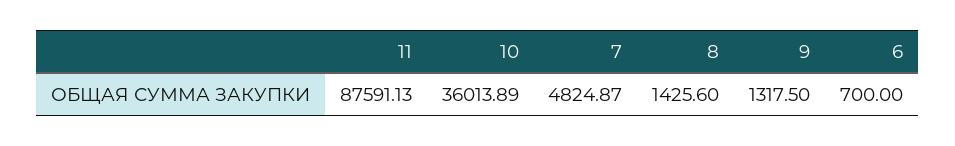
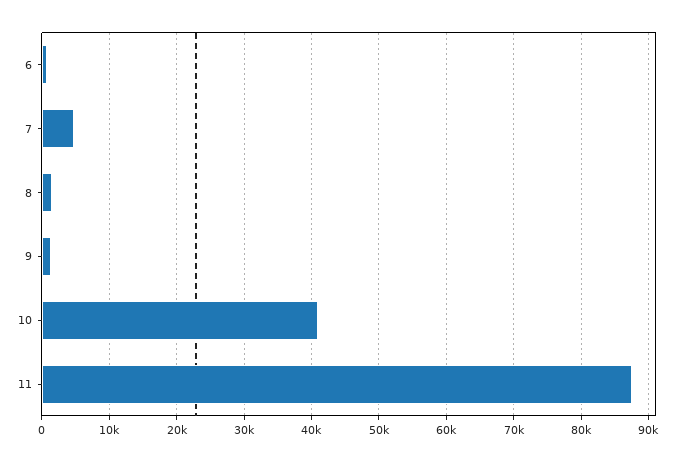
  {
    "11": 87591.13,
-   "10": 36013.89,
+   "10": 41000,
    "7": 4824.87,
    "8": 1425.6,
    "9": 1317.5,
    "6": 700
  }

